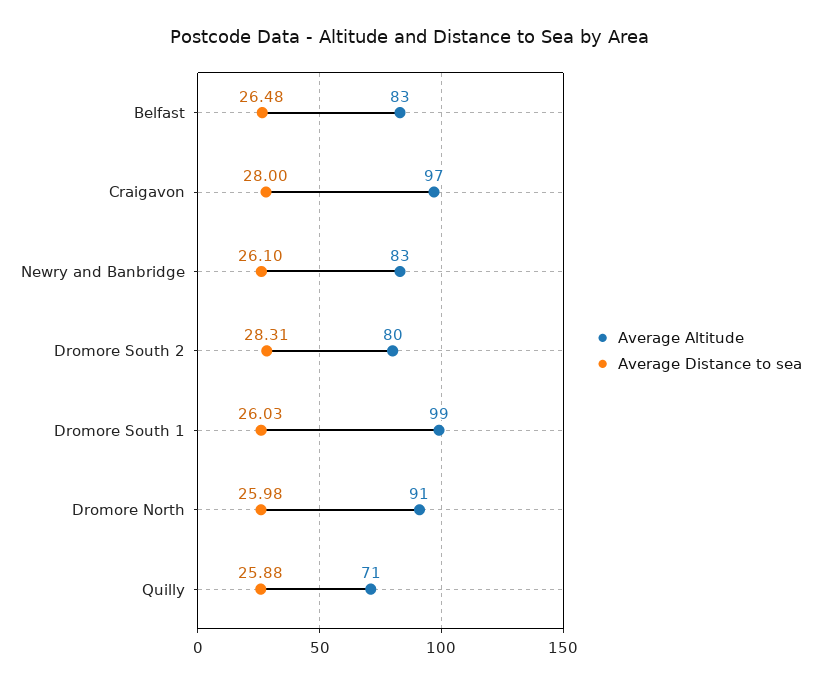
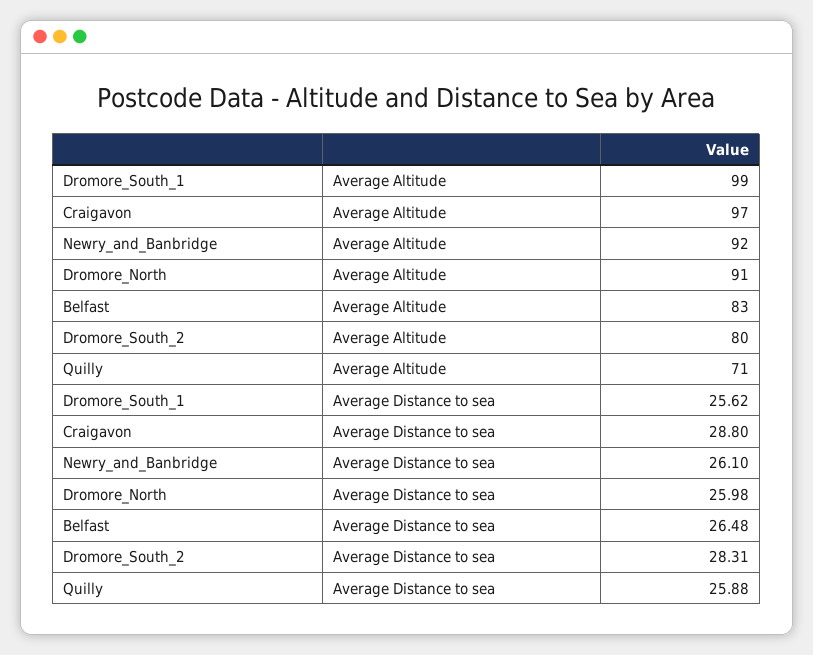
  {
    "Average Altitude": {
      "Belfast": 83,
      "Craigavon": 97,
-     "Newry and Banbridge": 83,
+     "Newry and Banbridge": 92,
      "Dromore South 2": 80,
      "Dromore South 1": 99,
      "Dromore North": 91,
      "Quilly": 71
    },
    "Average Distance to sea": {
      "Belfast": 26.48,
-     "Craigavon": 28,
+     "Craigavon": 28.8,
      "Newry and Banbridge": 26.1,
      "Dromore South 2": 28.31,
-     "Dromore South 1": 26.03,
+     "Dromore South 1": 25.62,
      "Dromore North": 25.98,
      "Quilly": 25.88
    }
  }

